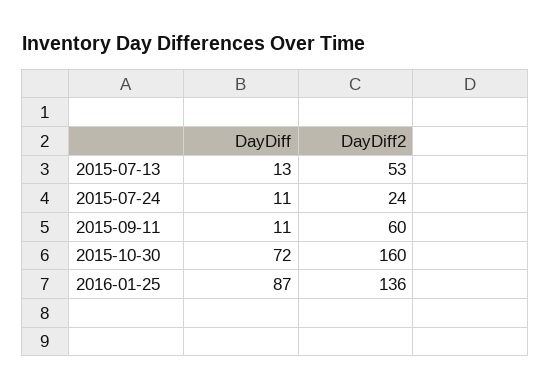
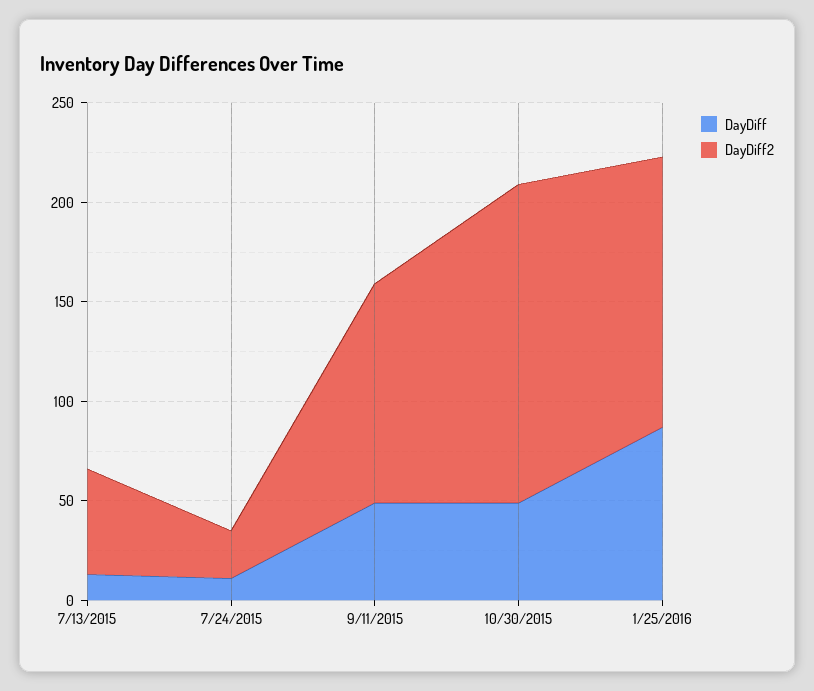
  {
    "DayDiff": {
      "2015-07-13": 13,
      "2015-07-24": 11,
-     "2015-09-11": 11,
+     "2015-09-11": 50,
-     "2015-10-30": 72,
+     "2015-10-30": 50,
      "2016-01-25": 87
    },
    "DayDiff2": {
      "2015-07-13": 53,
      "2015-07-24": 24,
-     "2015-09-11": 60,
+     "2015-09-11": 110,
      "2015-10-30": 160,
      "2016-01-25": 136
    }
  }

